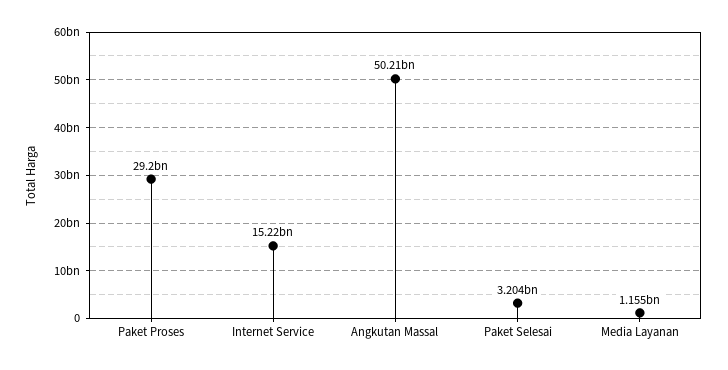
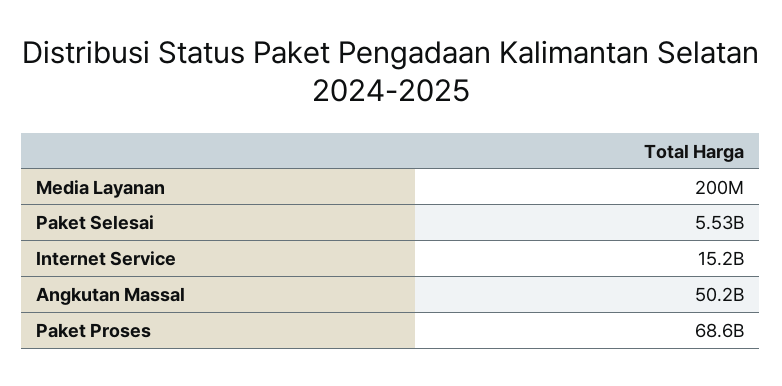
  {
-   "Paket Proses": 29200000000,
+   "Paket Proses": 68600000000,
    "Internet Service": 15220000000,
    "Angkutan Massal": 50210000000,
-   "Paket Selesai": 3204000000,
+   "Paket Selesai": 5530000000,
-   "Media Layanan": 1155000000
+   "Media Layanan": 200000000
  }

